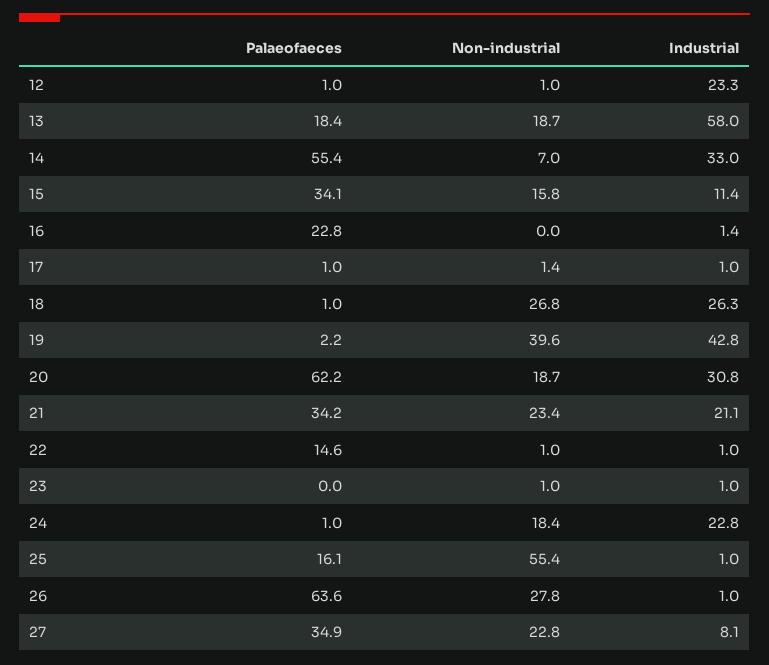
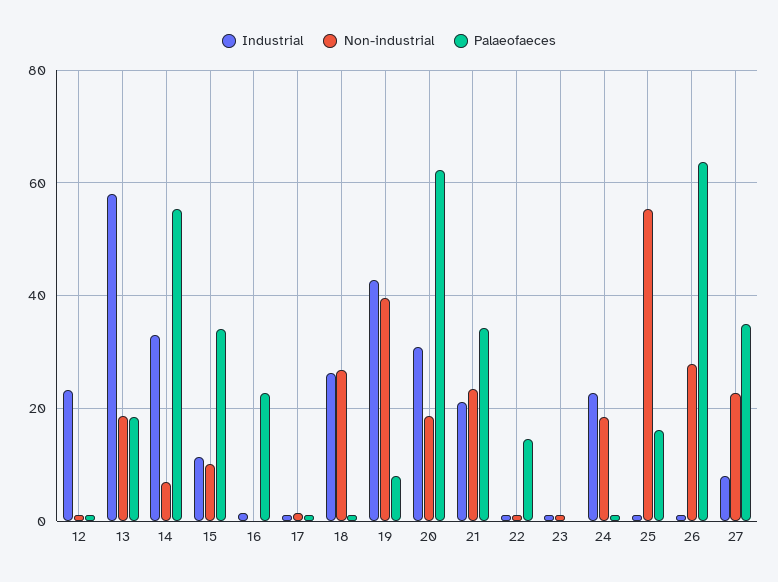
  {
    "Palaeofaeces": {
      "12": 1,
      "13": 18.4,
      "14": 55.4,
      "15": 34.1,
      "16": 22.8,
      "17": 1,
      "18": 1,
-     "19": 2.2,
+     "19": 8,
      "20": 62.2,
      "21": 34.2,
      "22": 14.6,
      "23": 0,
      "24": 1,
      "25": 16.1,
      "26": 63.6,
      "27": 34.9
    },
    "Non-industrial": {
      "12": 1,
      "13": 18.7,
      "14": 7,
-     "15": 15.8,
+     "15": 10,
      "16": 0,
      "17": 1.4,
      "18": 26.8,
      "19": 39.6,
      "20": 18.7,
      "21": 23.4,
      "22": 1,
      "23": 1,
      "24": 18.4,
      "25": 55.4,
      "26": 27.8,
      "27": 22.8
    },
    "Industrial": {
      "12": 23.3,
      "13": 58,
      "14": 33,
      "15": 11.4,
      "16": 1.4,
      "17": 1,
      "18": 26.3,
      "19": 42.8,
      "20": 30.8,
      "21": 21.1,
      "22": 1,
      "23": 1,
      "24": 22.8,
      "25": 1,
      "26": 1,
      "27": 8.1
    }
  }

